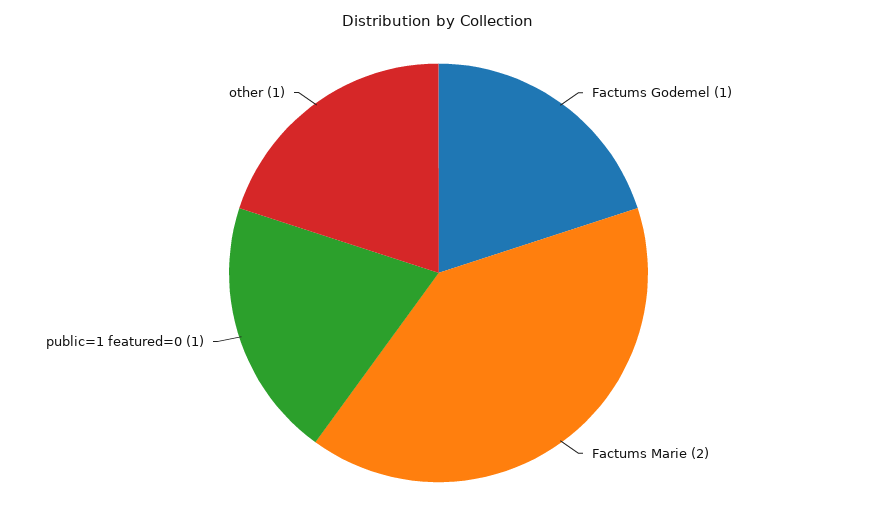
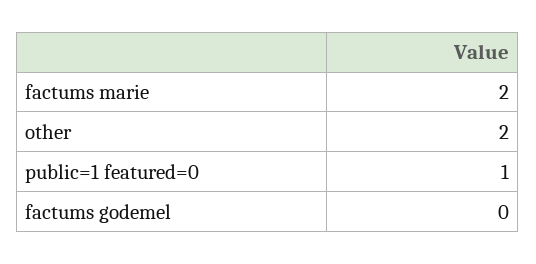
  {
-   "Factums Godemel": 1,
+   "Factums Godemel": 0,
    "Factums Marie": 2,
    "public=1 featured=0": 1,
-   "other": 1
+   "other": 2
  }

